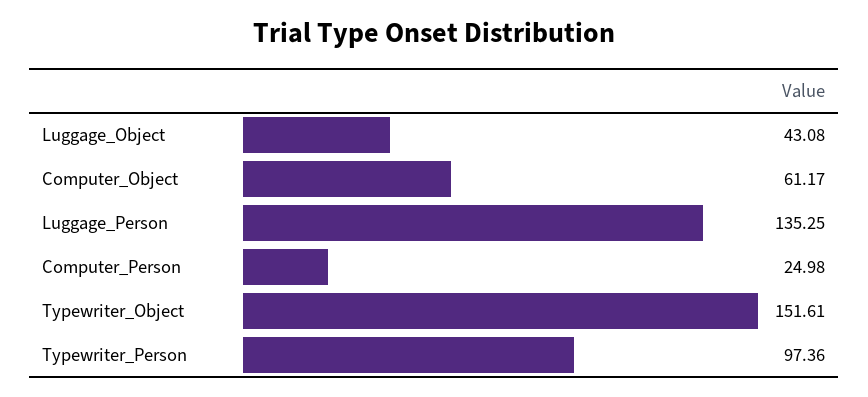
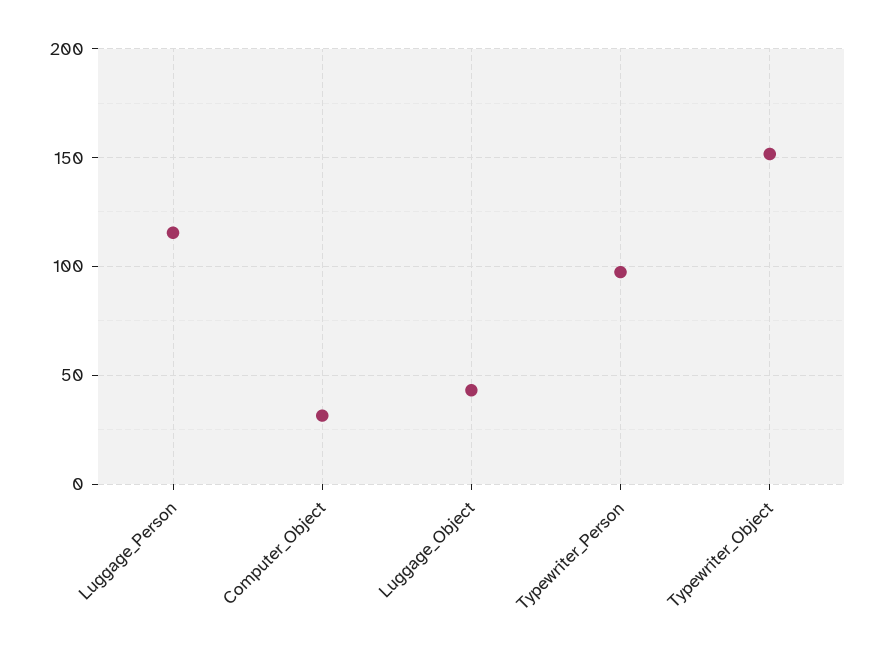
  {
    "Luggage_Object": 43.08,
-   "Computer_Object": 61.17,
+   "Computer_Object": 30,
-   "Luggage_Person": 135.25,
+   "Luggage_Person": 115,
-   "Computer_Person": 24.98,
    "Typewriter_Object": 151.61,
    "Typewriter_Person": 97.36
  }

